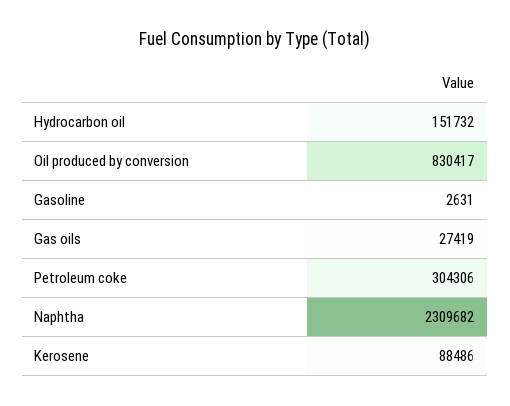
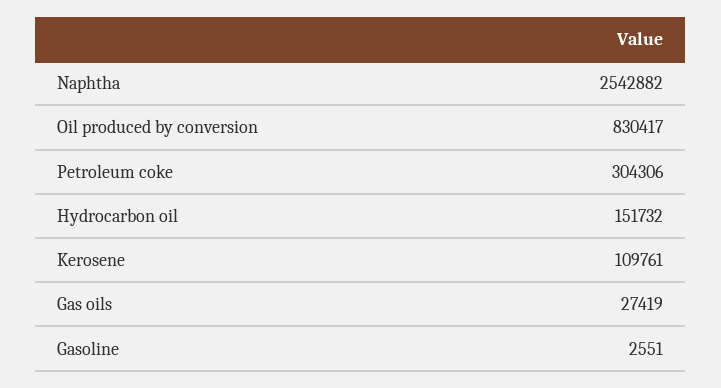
  {
    "Hydrocarbon oil": 151732,
    "Oil produced by conversion": 830417,
-   "Gasoline": 2631,
+   "Gasoline": 2551,
    "Gas oils": 27419,
    "Petroleum coke": 304306,
-   "Naphtha": 2309682,
+   "Naphtha": 2542882,
-   "Kerosene": 88486
+   "Kerosene": 109761
  }

